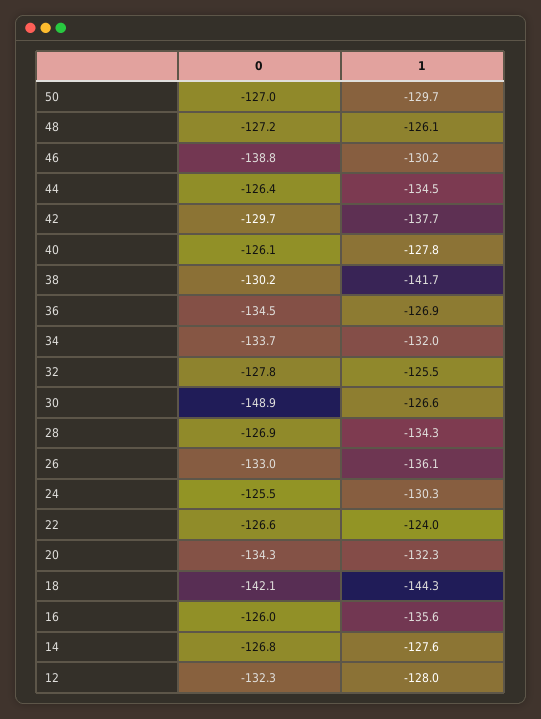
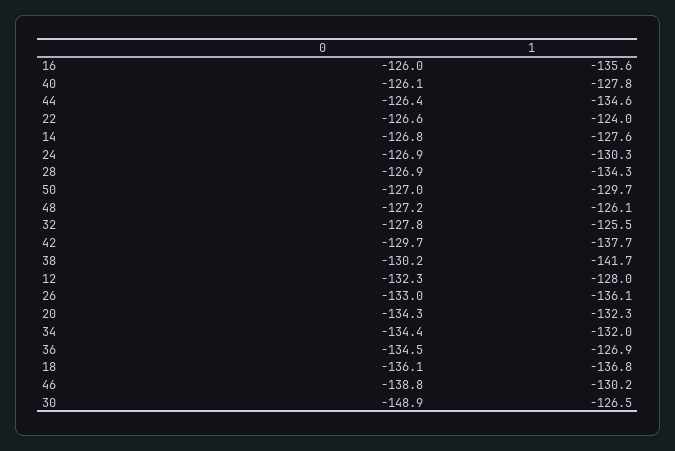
  {
    "0": {
      "50": -127,
      "48": -127.2,
      "46": -138.8,
      "44": -126.4,
      "42": -129.7,
      "40": -126.1,
      "38": -130.2,
      "36": -134.5,
-     "34": -133.7,
+     "34": -134.4,
      "32": -127.8,
      "30": -148.9,
      "28": -126.9,
      "26": -133,
-     "24": -125.5,
+     "24": -126.9,
      "22": -126.6,
      "20": -134.3,
-     "18": -142.1,
+     "18": -136.1,
      "16": -126,
      "14": -126.8,
      "12": -132.3
    },
    "1": {
      "50": -129.7,
      "48": -126.1,
      "46": -130.2,
-     "44": -134.5,
+     "44": -134.6,
      "42": -137.7,
      "40": -127.8,
      "38": -141.7,
      "36": -126.9,
      "34": -132,
      "32": -125.5,
-     "30": -126.6,
+     "30": -126.5,
      "28": -134.3,
      "26": -136.1,
      "24": -130.3,
      "22": -124,
      "20": -132.3,
-     "18": -144.3,
+     "18": -136.8,
      "16": -135.6,
      "14": -127.6,
      "12": -128
    }
  }

